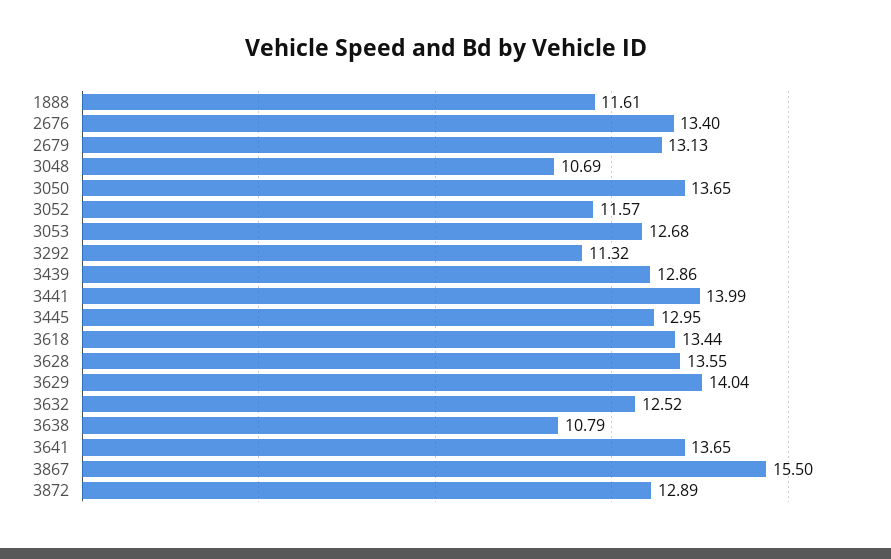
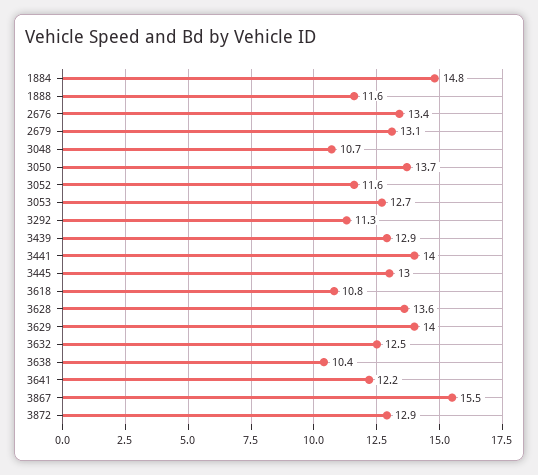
  {
    "1888": 11.61,
    "2676": 13.4,
    "2679": 13.13,
    "3048": 10.69,
    "3050": 13.65,
    "3052": 11.57,
    "3053": 12.68,
    "3292": 11.32,
    "3439": 12.86,
    "3441": 13.99,
    "3445": 12.95,
-   "3618": 13.44,
+   "3618": 10.8,
    "3628": 13.55,
    "3629": 14.04,
    "3632": 12.52,
-   "3638": 10.79,
+   "3638": 10.4,
-   "3641": 13.65,
+   "3641": 12.2,
    "3867": 15.5,
-   "3872": 12.89
+   "3872": 12.89,
+   "1884": 14.8
  }

